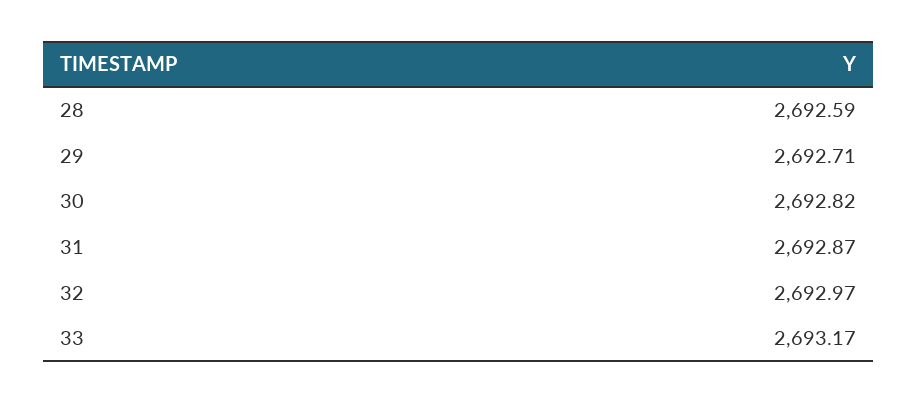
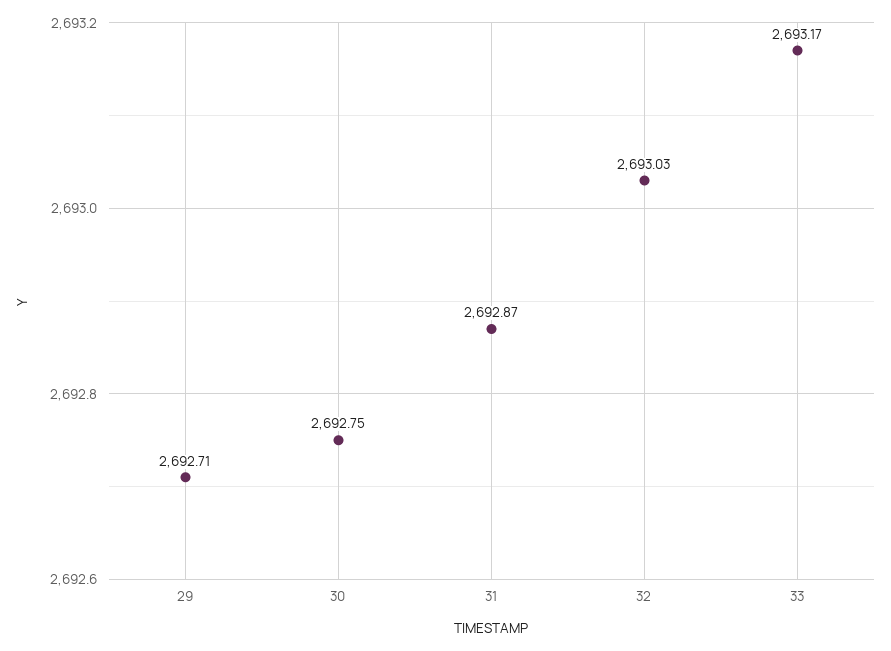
  {
-   "28": 2692.59,
    "29": 2692.71,
-   "30": 2692.82,
+   "30": 2692.75,
    "31": 2692.87,
-   "32": 2692.97,
+   "32": 2693.03,
    "33": 2693.17
  }

